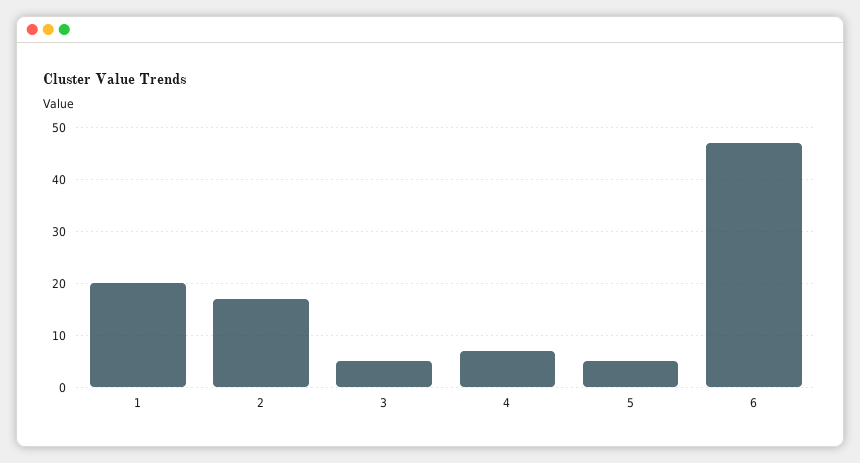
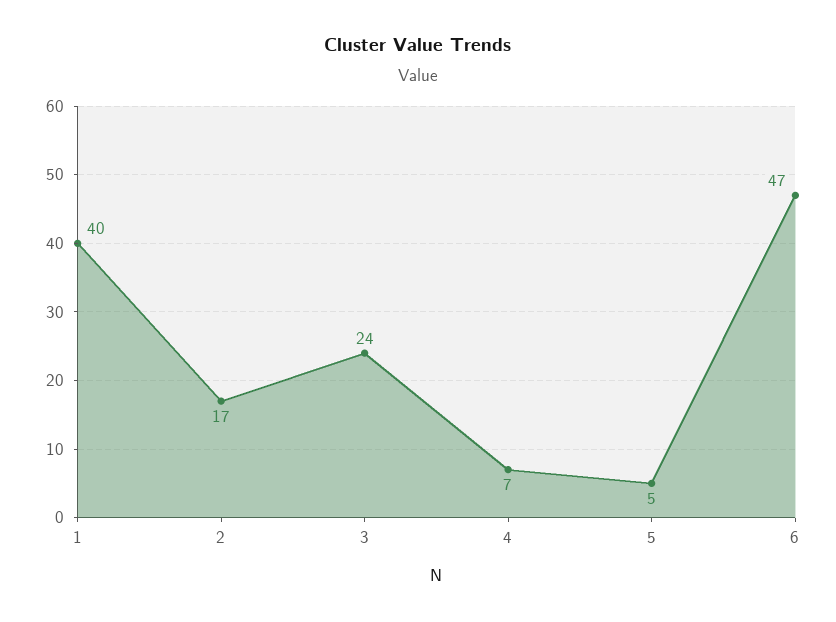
  {
-   "1": 20,
+   "1": 40,
    "2": 17,
-   "3": 5,
+   "3": 24,
    "4": 7,
    "5": 5,
    "6": 47
  }

